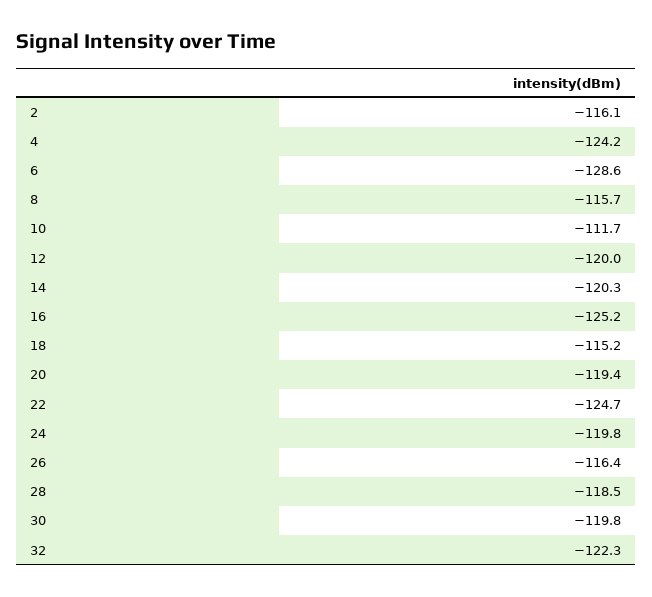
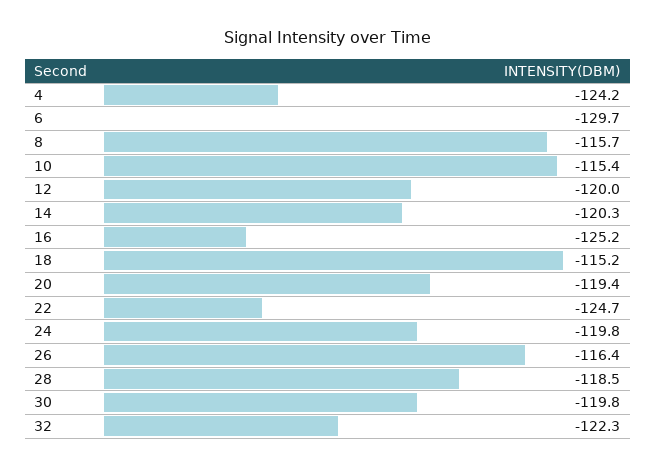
  {
-   "2": -116.1,
    "4": -124.2,
-   "6": -128.6,
+   "6": -129.7,
    "8": -115.7,
-   "10": -111.7,
+   "10": -115.4,
    "12": -120,
    "14": -120.3,
    "16": -125.2,
    "18": -115.2,
    "20": -119.4,
    "22": -124.7,
    "24": -119.8,
    "26": -116.4,
    "28": -118.5,
    "30": -119.8,
    "32": -122.3
  }

